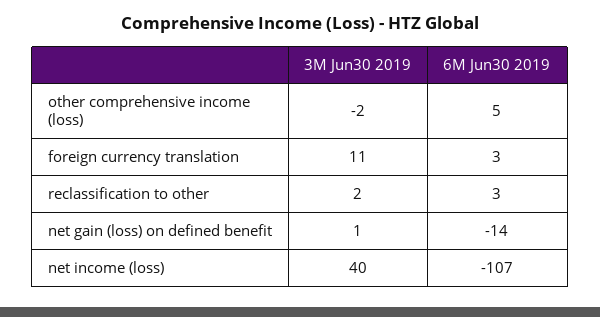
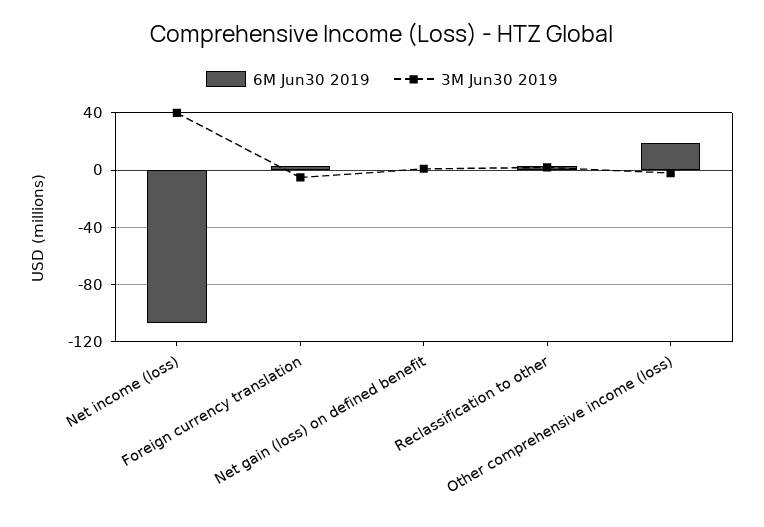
  {
    "3M Jun30 2019": {
      "other comprehensive income (loss)": -2,
-     "foreign currency translation": 11,
+     "foreign currency translation": -5,
      "reclassification to other": 2,
      "net gain (loss) on defined benefit": 1,
      "net income (loss)": 40
    },
    "6M Jun30 2019": {
-     "other comprehensive income (loss)": 5,
+     "other comprehensive income (loss)": 20,
      "foreign currency translation": 3,
      "reclassification to other": 3,
-     "net gain (loss) on defined benefit": -14,
+     "net gain (loss) on defined benefit": 0,
      "net income (loss)": -107
    }
  }

